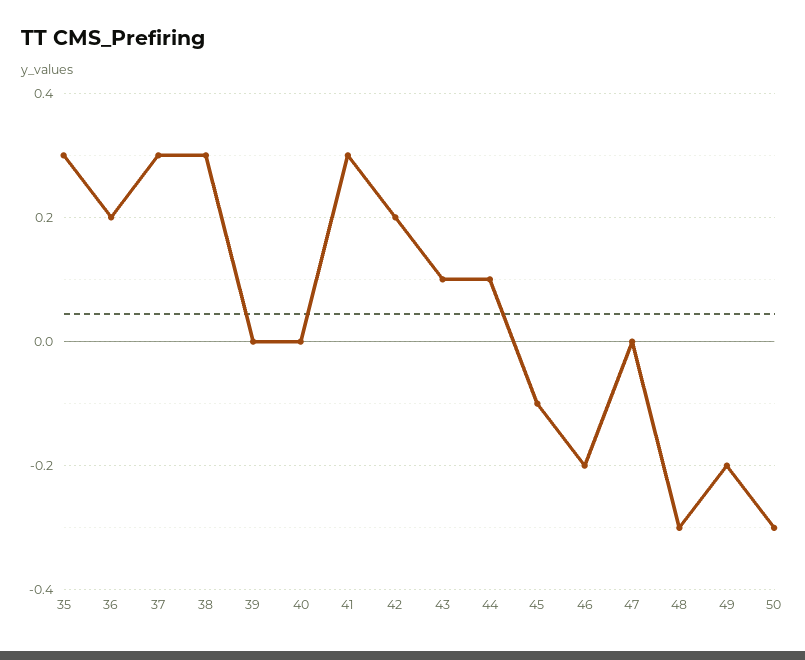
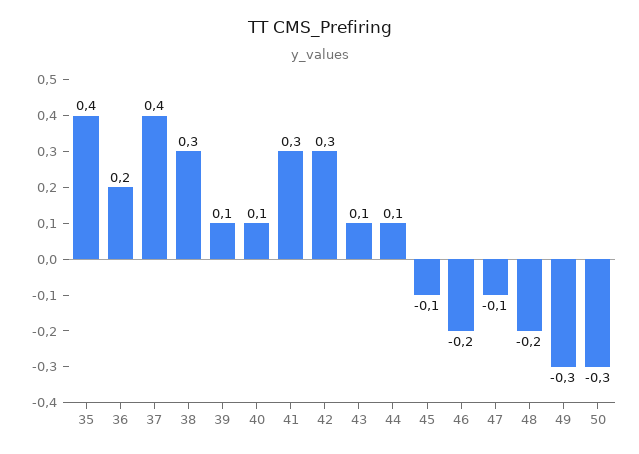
  {
-   "35": 0.3,
+   "35": 0.4,
    "36": 0.2,
-   "37": 0.3,
+   "37": 0.4,
    "38": 0.3,
-   "39": 0,
+   "39": 0.1,
-   "40": 0,
+   "40": 0.1,
    "41": 0.3,
-   "42": 0.2,
+   "42": 0.3,
    "43": 0.1,
    "44": 0.1,
    "45": -0.1,
    "46": -0.2,
-   "47": 0,
+   "47": -0.1,
-   "48": -0.3,
+   "48": -0.2,
-   "49": -0.2,
+   "49": -0.3,
    "50": -0.3
  }

